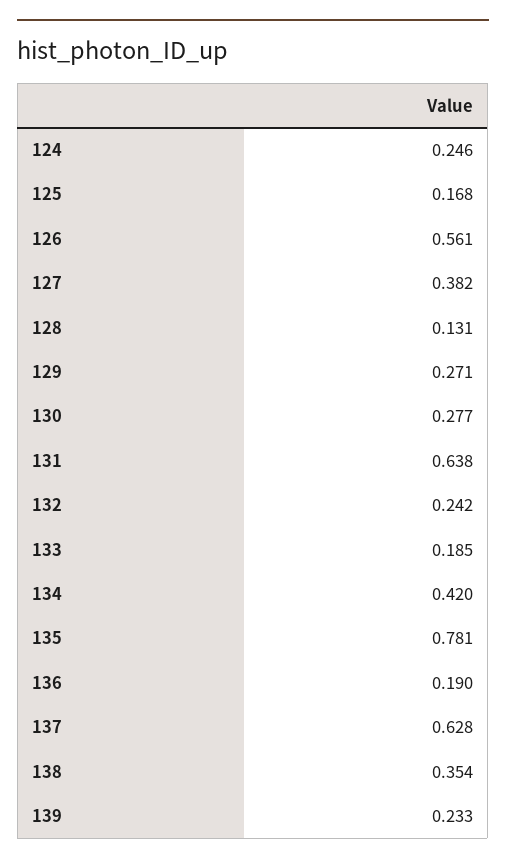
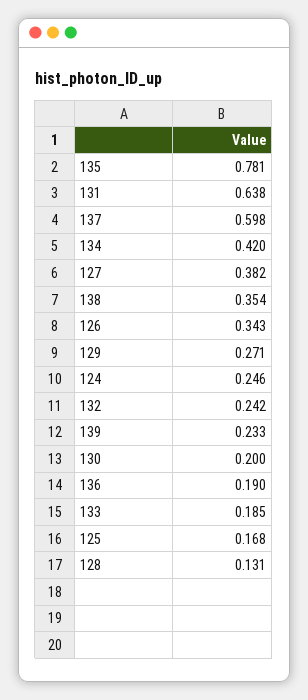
  {
    "124": 0.246,
    "125": 0.168,
-   "126": 0.561,
+   "126": 0.343,
    "127": 0.382,
    "128": 0.131,
    "129": 0.271,
-   "130": 0.277,
+   "130": 0.2,
    "131": 0.638,
    "132": 0.242,
    "133": 0.185,
    "134": 0.42,
    "135": 0.781,
    "136": 0.19,
-   "137": 0.628,
+   "137": 0.598,
    "138": 0.354,
    "139": 0.233
  }

